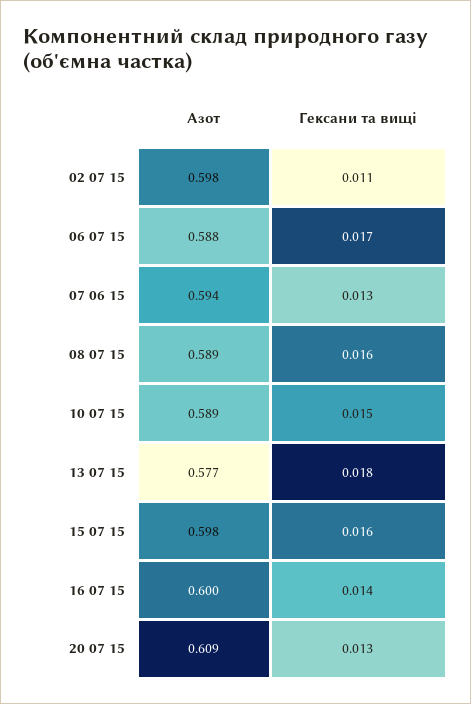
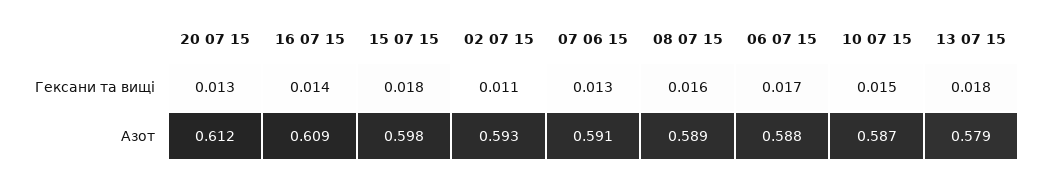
  {
    "Азот": {
-     "02 07 15": 0.598,
+     "02 07 15": 0.593,
      "06 07 15": 0.588,
-     "07 06 15": 0.594,
+     "07 06 15": 0.591,
      "08 07 15": 0.589,
-     "10 07 15": 0.589,
+     "10 07 15": 0.587,
-     "13 07 15": 0.577,
+     "13 07 15": 0.579,
      "15 07 15": 0.598,
-     "16 07 15": 0.6,
+     "16 07 15": 0.609,
-     "20 07 15": 0.609
+     "20 07 15": 0.612
    },
    "Гексани та вищі": {
      "02 07 15": 0.011,
      "06 07 15": 0.017,
      "07 06 15": 0.013,
      "08 07 15": 0.016,
      "10 07 15": 0.015,
      "13 07 15": 0.018,
-     "15 07 15": 0.016,
+     "15 07 15": 0.018,
      "16 07 15": 0.014,
      "20 07 15": 0.013
    }
  }

